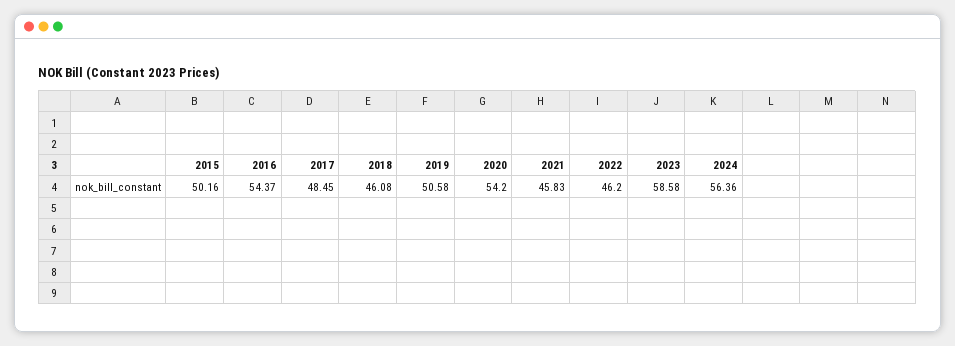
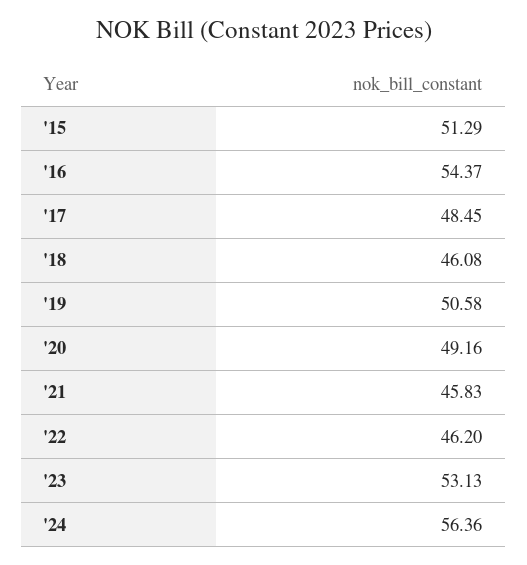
  {
-   "2015": 50.16,
+   "2015": 51.29,
    "2016": 54.37,
    "2017": 48.45,
    "2018": 46.08,
    "2019": 50.58,
-   "2020": 54.2,
+   "2020": 49.16,
    "2021": 45.83,
    "2022": 46.2,
-   "2023": 58.58,
+   "2023": 53.13,
    "2024": 56.36
  }

